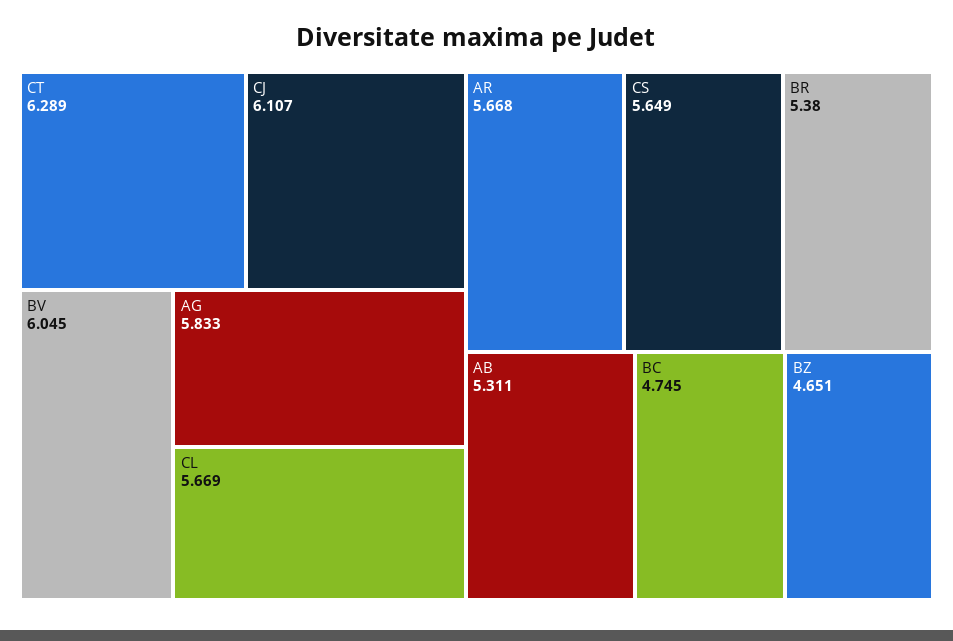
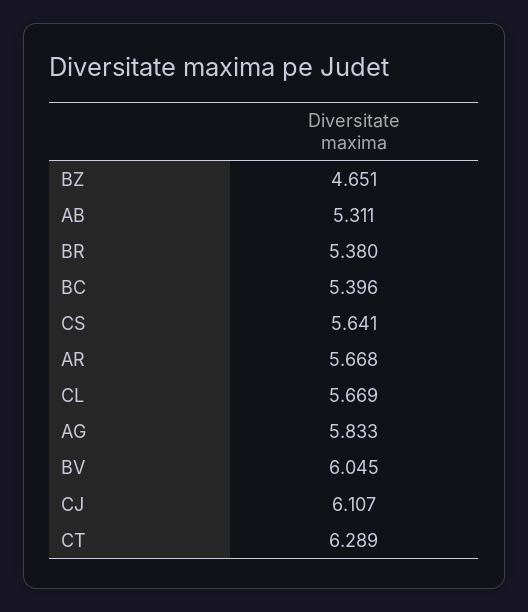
  {
    "CT": 6.289,
    "CJ": 6.107,
    "BV": 6.045,
    "AG": 5.833,
    "CL": 5.669,
    "AR": 5.668,
-   "CS": 5.649,
+   "CS": 5.641,
    "BR": 5.38,
    "AB": 5.311,
-   "BC": 4.745,
+   "BC": 5.396,
    "BZ": 4.651
  }

